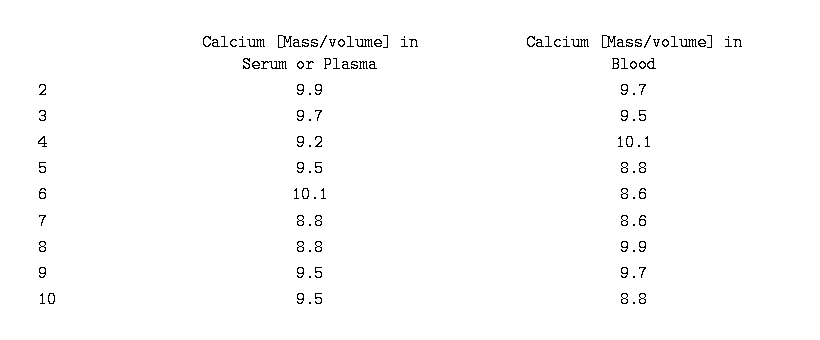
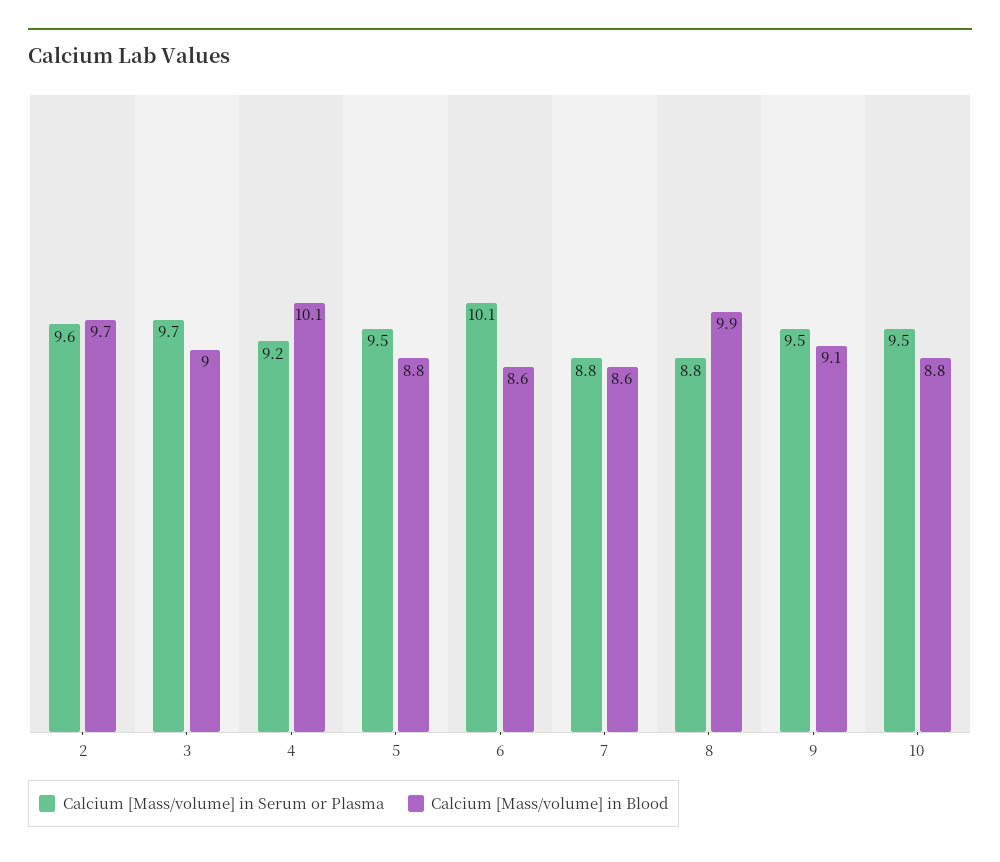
  {
    "Calcium [Mass/volume] in Serum or Plasma": {
-     "2": 9.9,
+     "2": 9.6,
      "3": 9.7,
      "4": 9.2,
      "5": 9.5,
      "6": 10.1,
      "7": 8.8,
      "8": 8.8,
      "9": 9.5,
      "10": 9.5
    },
    "Calcium [Mass/volume] in Blood": {
      "2": 9.7,
-     "3": 9.5,
+     "3": 9,
      "4": 10.1,
      "5": 8.8,
      "6": 8.6,
      "7": 8.6,
      "8": 9.9,
-     "9": 9.7,
+     "9": 9.1,
      "10": 8.8
    }
  }

